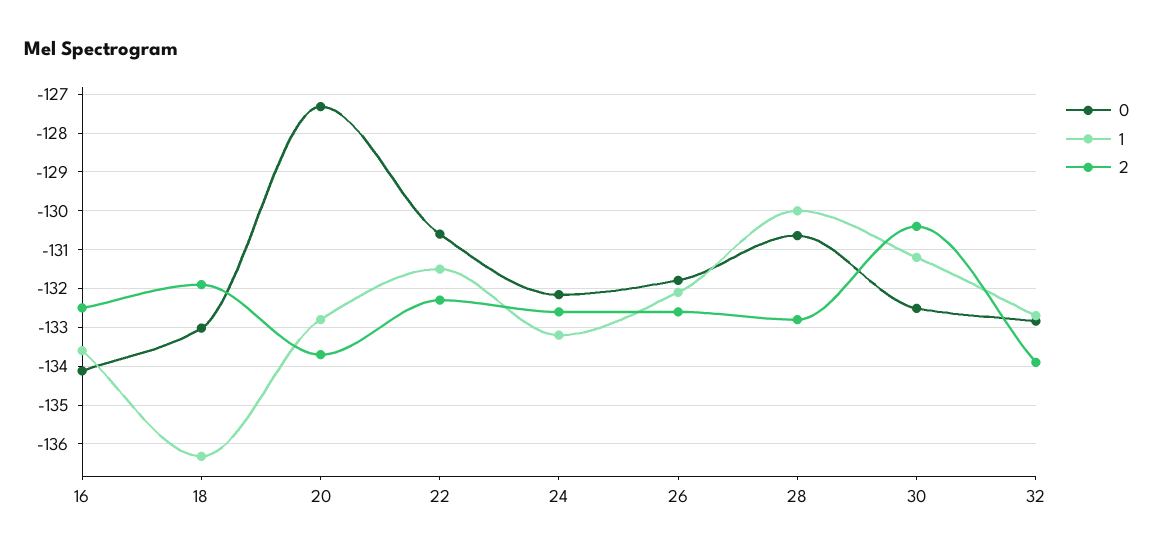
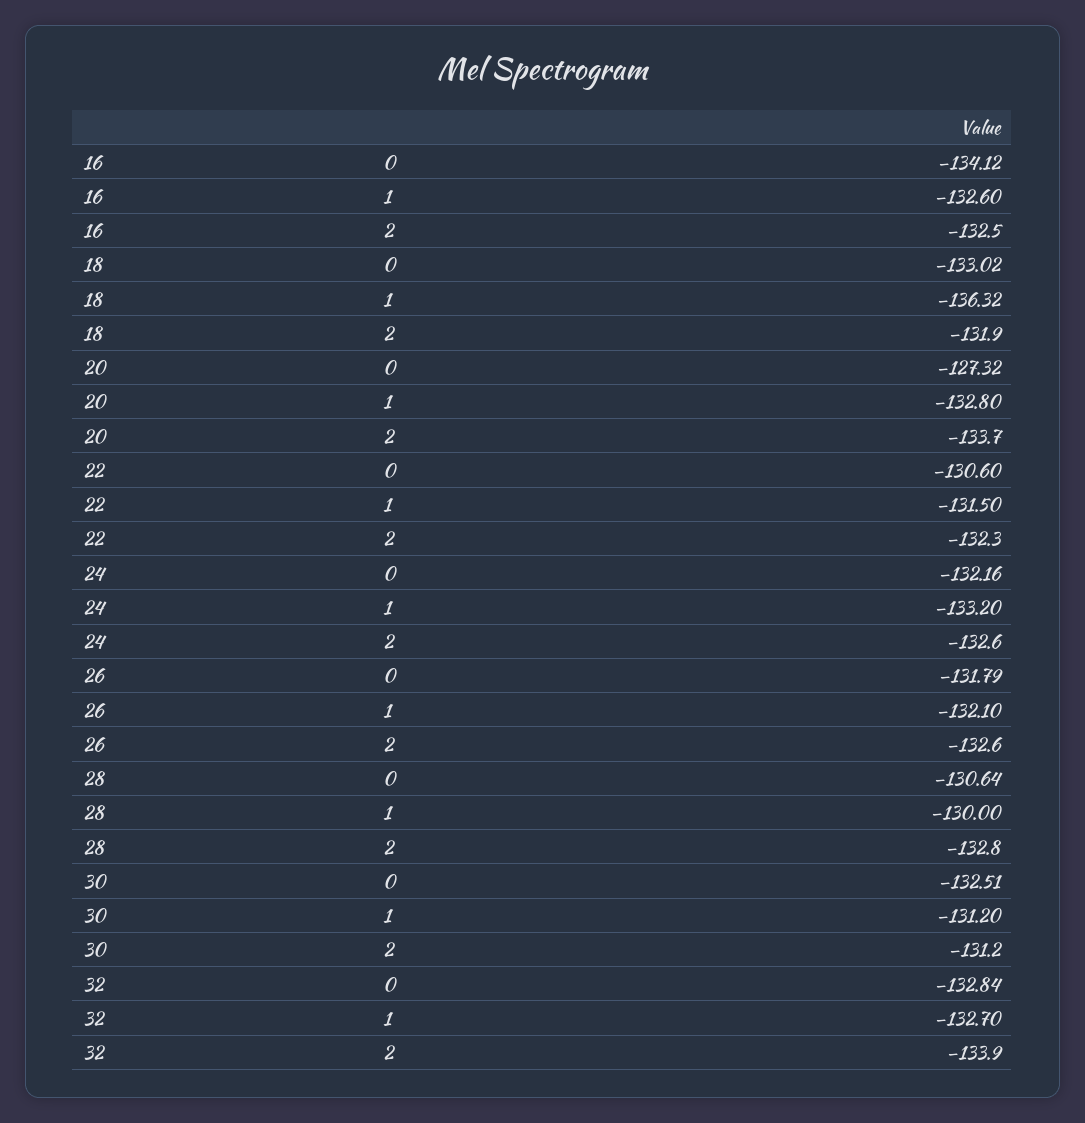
  {
    "0": {
      "16": -134.12,
      "18": -133.02,
      "20": -127.32,
      "22": -130.6,
      "24": -132.16,
      "26": -131.79,
      "28": -130.64,
      "30": -132.51,
      "32": -132.84
    },
    "1": {
-     "16": -133.6,
+     "16": -132.6,
      "18": -136.32,
      "20": -132.8,
      "22": -131.5,
      "24": -133.2,
      "26": -132.1,
      "28": -130,
      "30": -131.2,
      "32": -132.7
    },
    "2": {
      "16": -132.5,
      "18": -131.9,
      "20": -133.7,
      "22": -132.3,
      "24": -132.6,
      "26": -132.6,
      "28": -132.8,
-     "30": -130.4,
+     "30": -131.2,
      "32": -133.9
    }
  }

